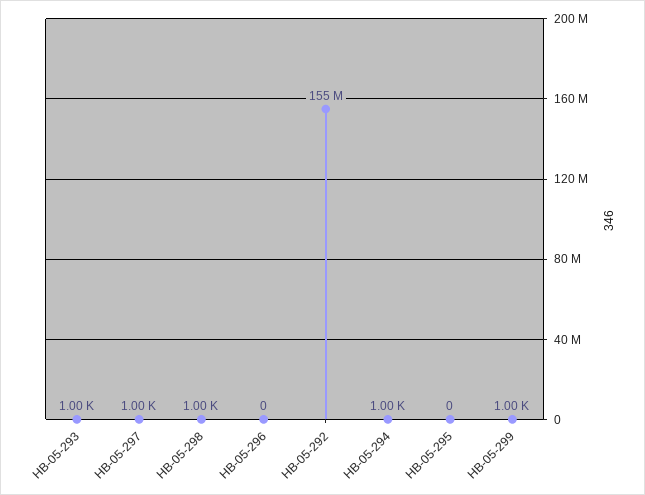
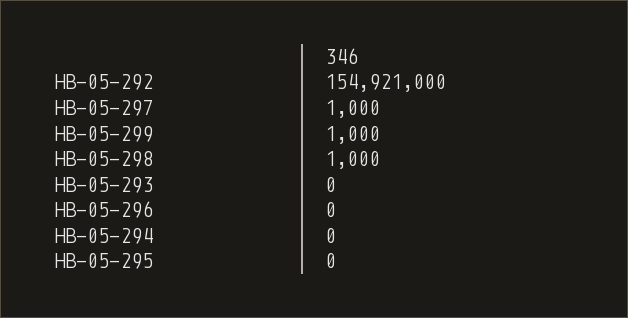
  {
-   "HB-05-293": 1000,
+   "HB-05-293": 0,
    "HB-05-297": 1000,
    "HB-05-298": 1000,
    "HB-05-296": 0,
    "HB-05-292": 154921000,
-   "HB-05-294": 1000,
+   "HB-05-294": 0,
    "HB-05-295": 0,
    "HB-05-299": 1000
  }

